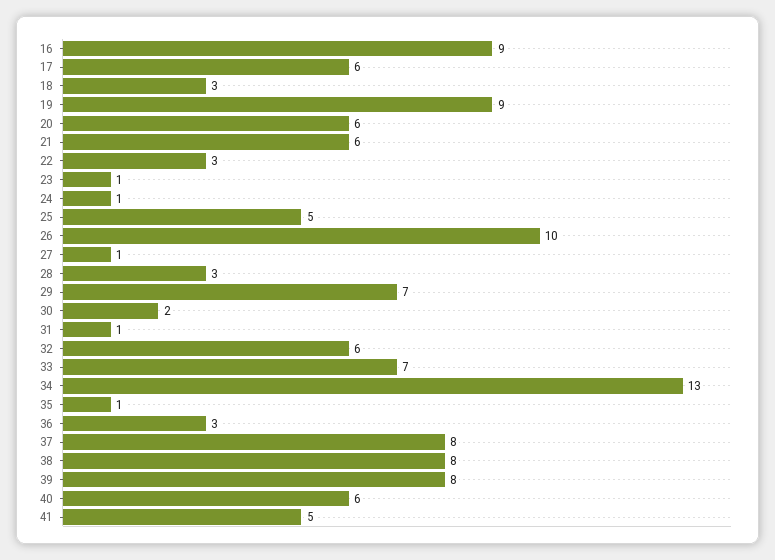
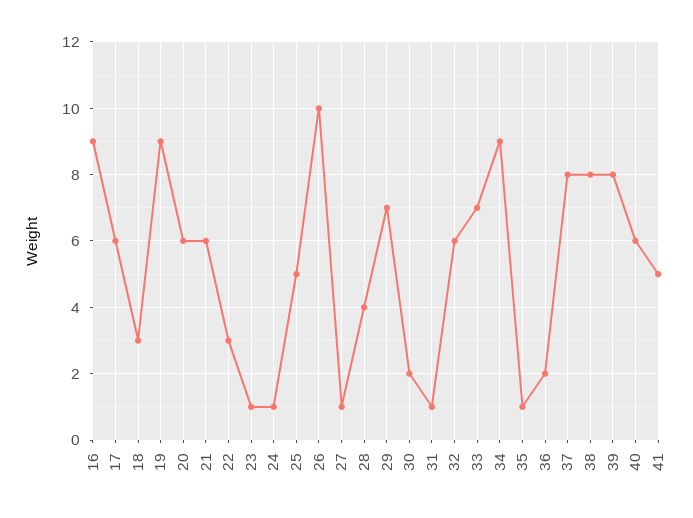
  {
    "16": 9,
    "17": 6,
    "18": 3,
    "19": 9,
    "20": 6,
    "21": 6,
    "22": 3,
    "23": 1,
    "24": 1,
    "25": 5,
    "26": 10,
    "27": 1,
-   "28": 3,
+   "28": 4,
    "29": 7,
    "30": 2,
    "31": 1,
    "32": 6,
    "33": 7,
-   "34": 13,
+   "34": 9,
    "35": 1,
-   "36": 3,
+   "36": 2,
    "37": 8,
    "38": 8,
    "39": 8,
    "40": 6,
    "41": 5
  }

